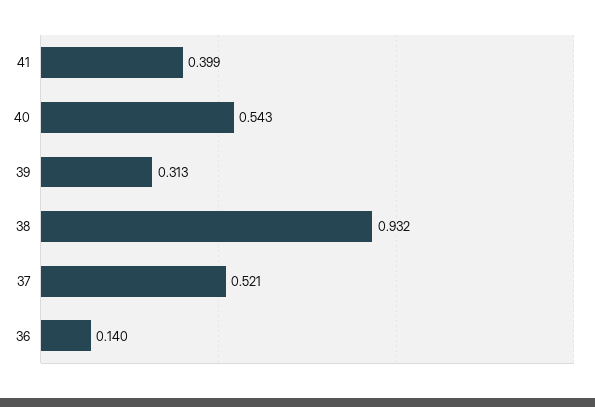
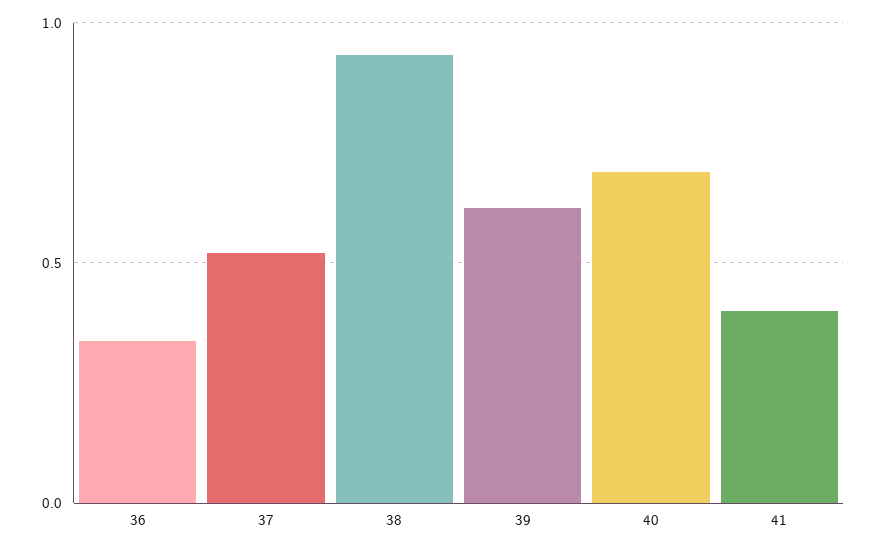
  {
    "41": 0.399,
-   "40": 0.543,
+   "40": 0.7,
-   "39": 0.313,
+   "39": 0.6,
    "38": 0.932,
    "37": 0.521,
-   "36": 0.14
+   "36": 0.35
  }

